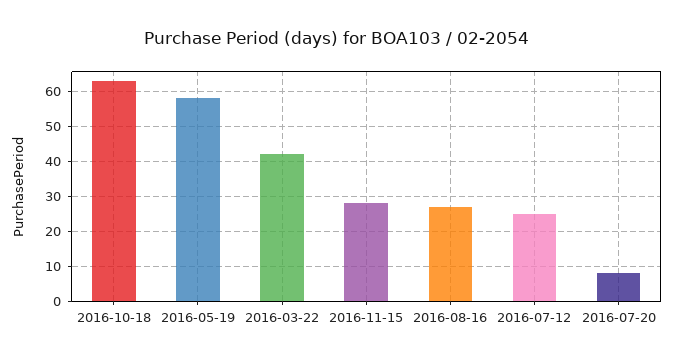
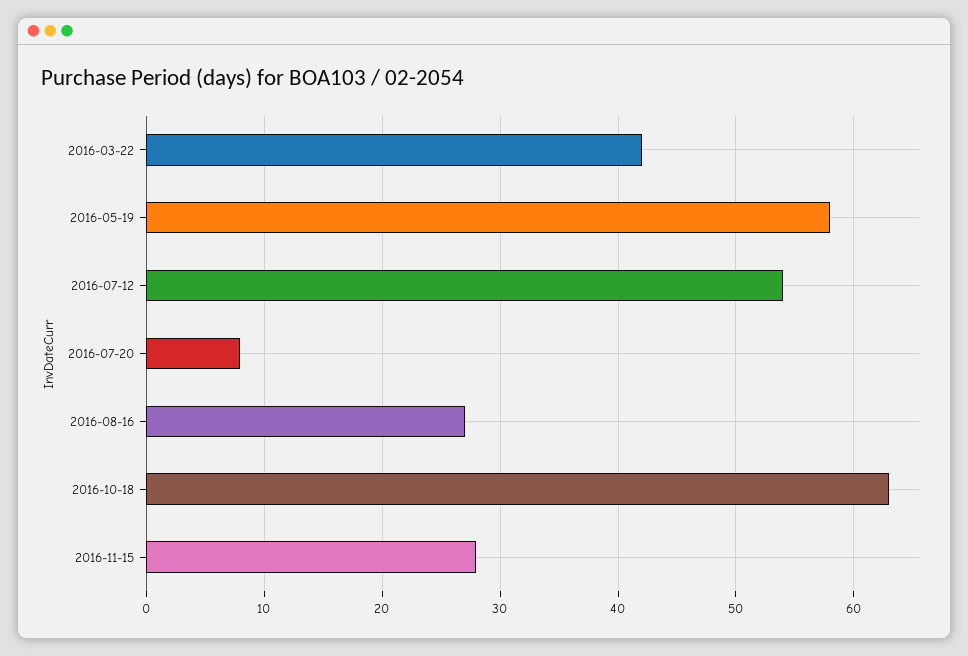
  {
    "2016-10-18": 63,
    "2016-05-19": 58,
    "2016-03-22": 42,
    "2016-11-15": 28,
    "2016-08-16": 27,
-   "2016-07-12": 25,
+   "2016-07-12": 54,
    "2016-07-20": 8
  }

